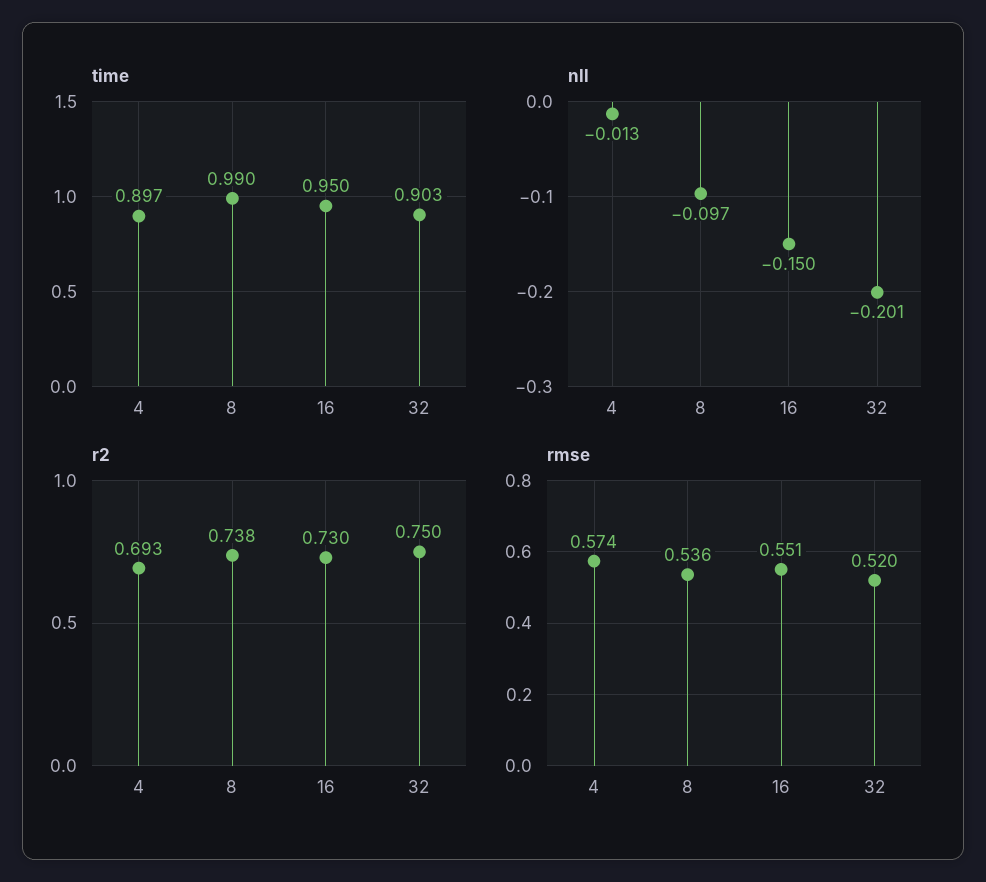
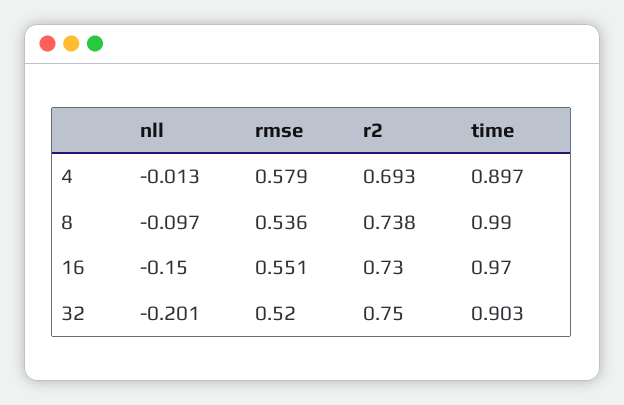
  {
    "time": {
      "4": 0.897,
      "8": 0.99,
-     "16": 0.95,
+     "16": 0.97,
      "32": 0.903
    },
    "nll": {
      "4": -0.013,
      "8": -0.097,
      "16": -0.15,
      "32": -0.201
    },
    "r2": {
      "4": 0.693,
      "8": 0.738,
      "16": 0.73,
      "32": 0.75
    },
    "rmse": {
-     "4": 0.574,
+     "4": 0.579,
      "8": 0.536,
      "16": 0.551,
      "32": 0.52
    }
  }

